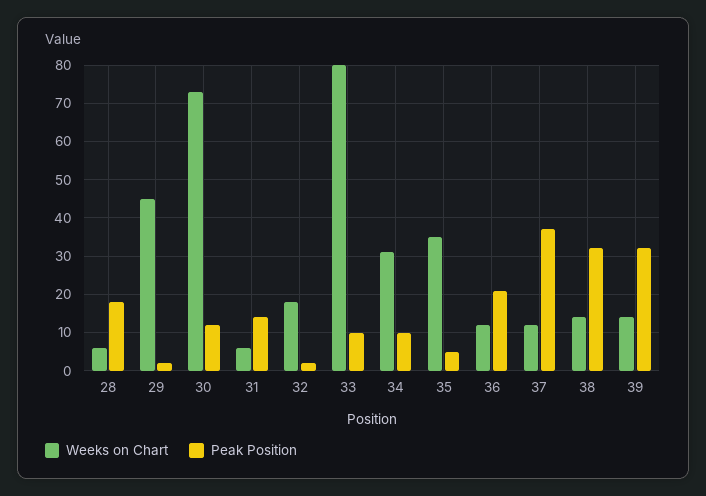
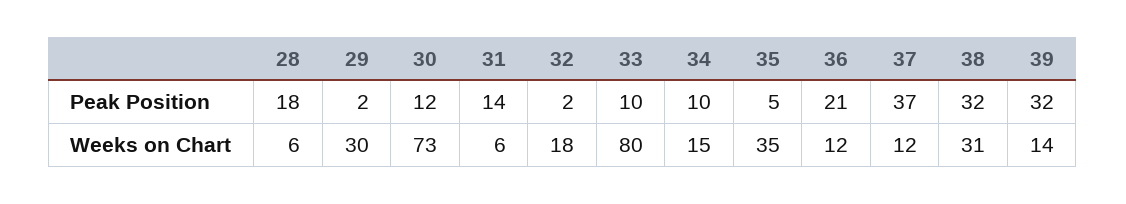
  {
    "Weeks on Chart": {
      "28": 6,
-     "29": 45,
+     "29": 30,
      "30": 73,
      "31": 6,
      "32": 18,
      "33": 80,
-     "34": 30,
+     "34": 15,
      "35": 35,
      "36": 12,
      "37": 12,
-     "38": 15,
+     "38": 31,
      "39": 14
    },
    "Peak Position": {
      "28": 18,
      "29": 2,
      "30": 12,
      "31": 14,
      "32": 2,
      "33": 10,
      "34": 10,
      "35": 5,
      "36": 21,
      "37": 37,
      "38": 32,
      "39": 32
    }
  }

